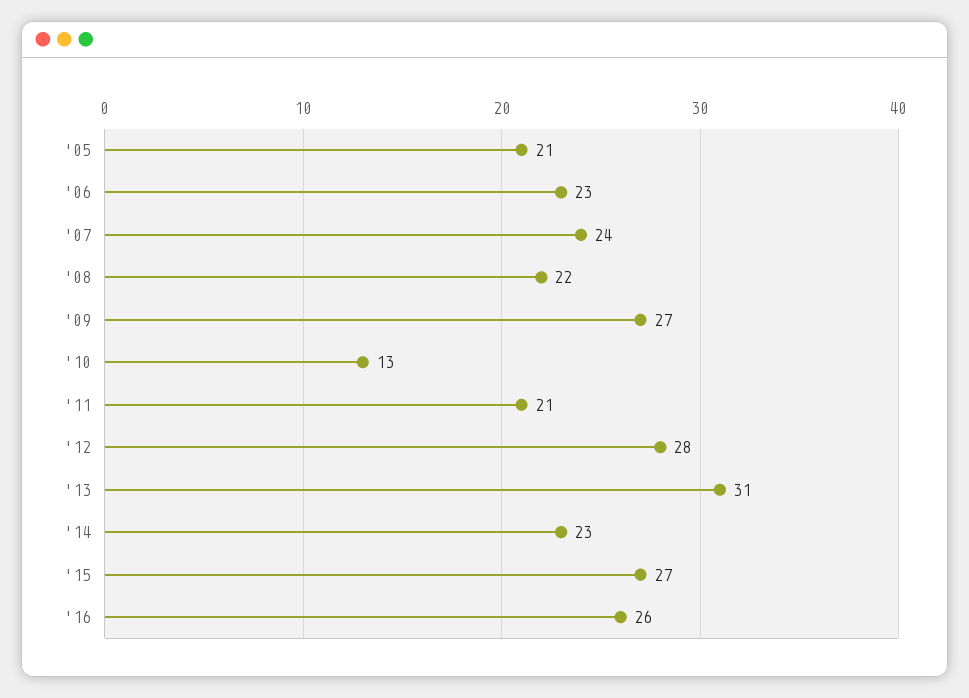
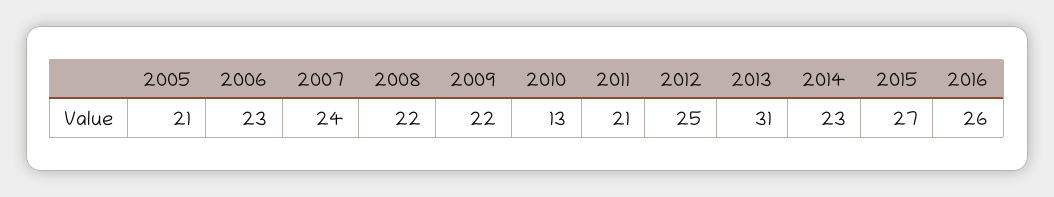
  {
    "'05": 21,
    "'06": 23,
    "'07": 24,
    "'08": 22,
-   "'09": 27,
+   "'09": 22,
    "'10": 13,
    "'11": 21,
-   "'12": 28,
+   "'12": 25,
    "'13": 31,
    "'14": 23,
    "'15": 27,
    "'16": 26
  }

